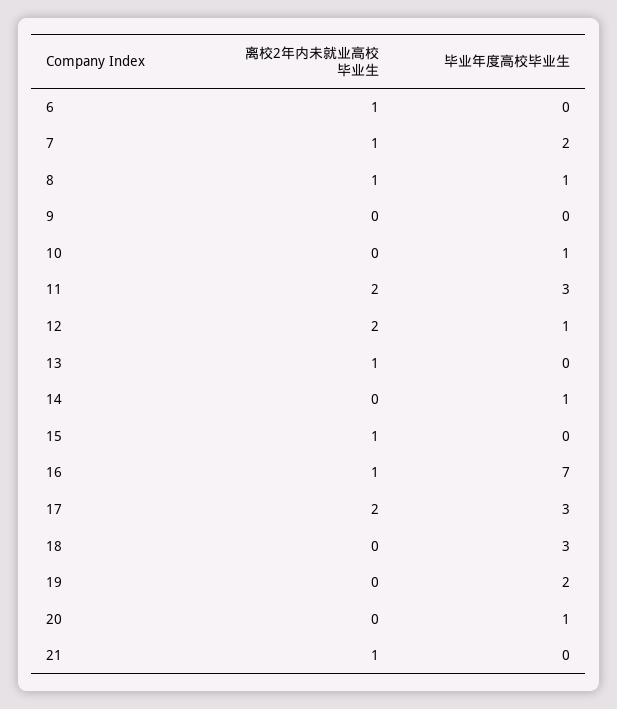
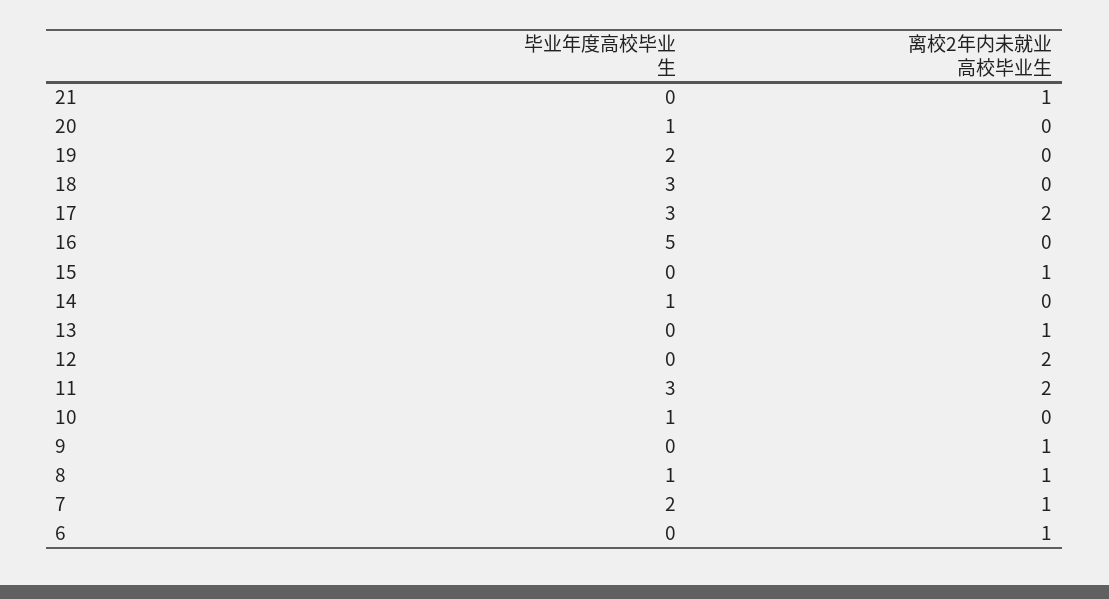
  {
    "离校2年内未就业高校毕业生": {
      "6": 1,
      "7": 1,
      "8": 1,
-     "9": 0,
+     "9": 1,
      "10": 0,
      "11": 2,
      "12": 2,
      "13": 1,
      "14": 0,
      "15": 1,
-     "16": 1,
+     "16": 0,
      "17": 2,
      "18": 0,
      "19": 0,
      "20": 0,
      "21": 1
    },
    "毕业年度高校毕业生": {
      "6": 0,
      "7": 2,
      "8": 1,
      "9": 0,
      "10": 1,
      "11": 3,
-     "12": 1,
+     "12": 0,
      "13": 0,
      "14": 1,
      "15": 0,
-     "16": 7,
+     "16": 5,
      "17": 3,
      "18": 3,
      "19": 2,
      "20": 1,
      "21": 0
    }
  }

